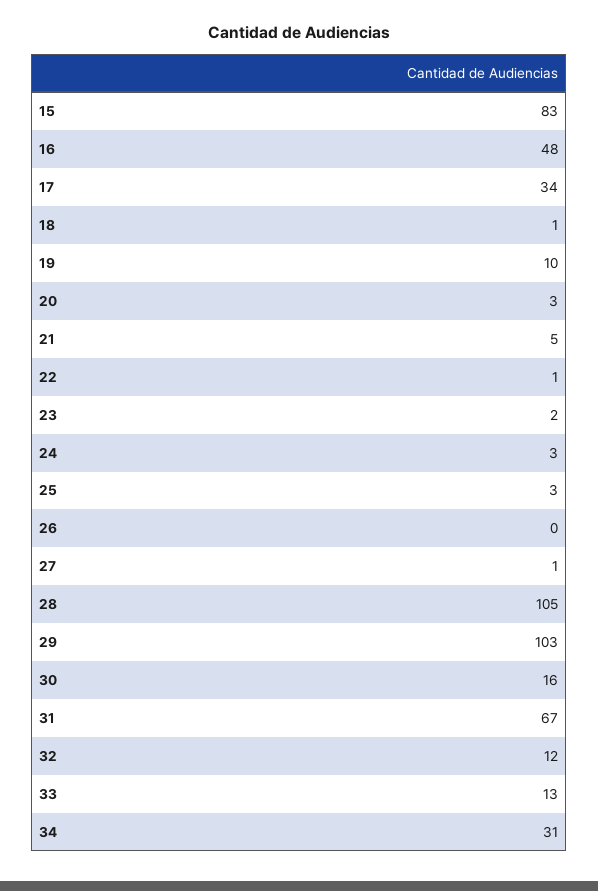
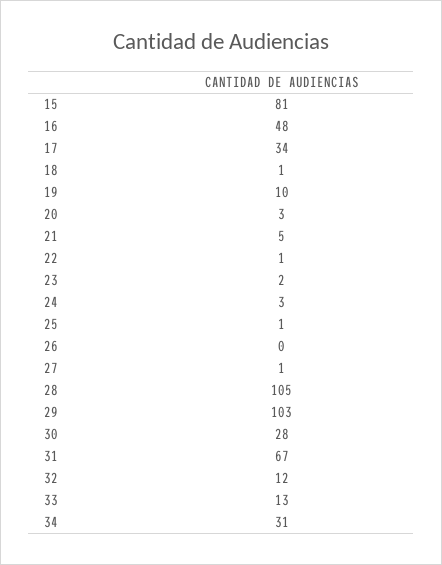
  {
-   "15": 83,
+   "15": 81,
    "16": 48,
    "17": 34,
    "18": 1,
    "19": 10,
    "20": 3,
    "21": 5,
    "22": 1,
    "23": 2,
    "24": 3,
-   "25": 3,
+   "25": 1,
    "26": 0,
    "27": 1,
    "28": 105,
    "29": 103,
-   "30": 16,
+   "30": 28,
    "31": 67,
    "32": 12,
    "33": 13,
    "34": 31
  }

